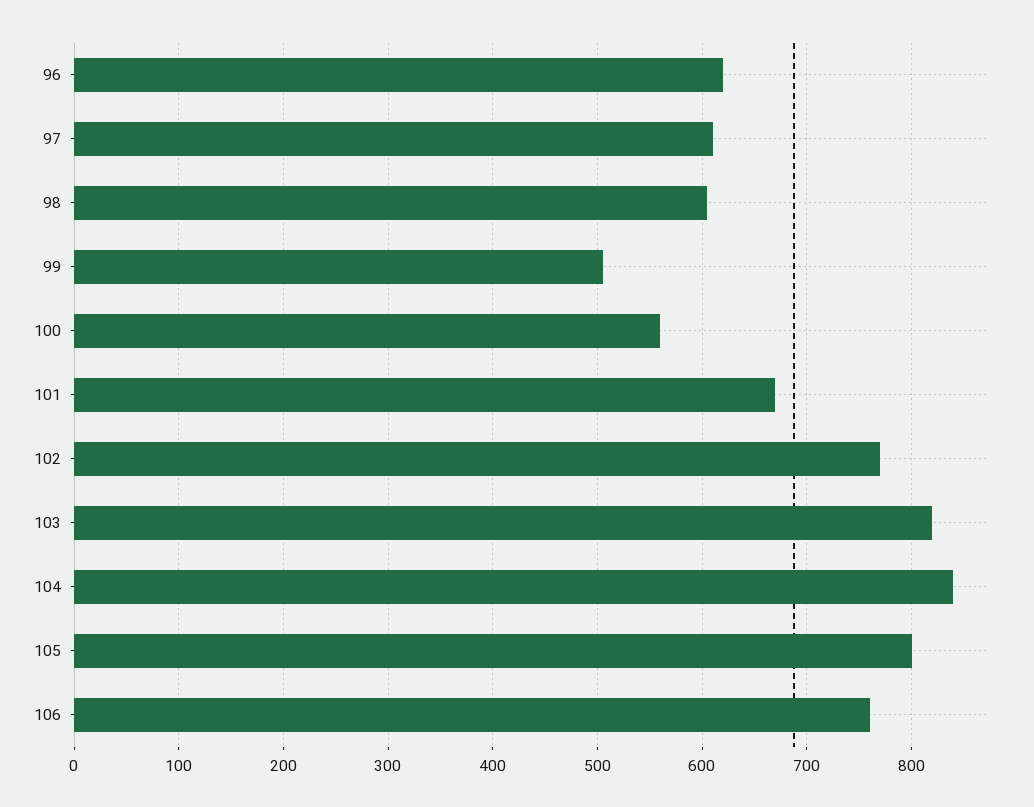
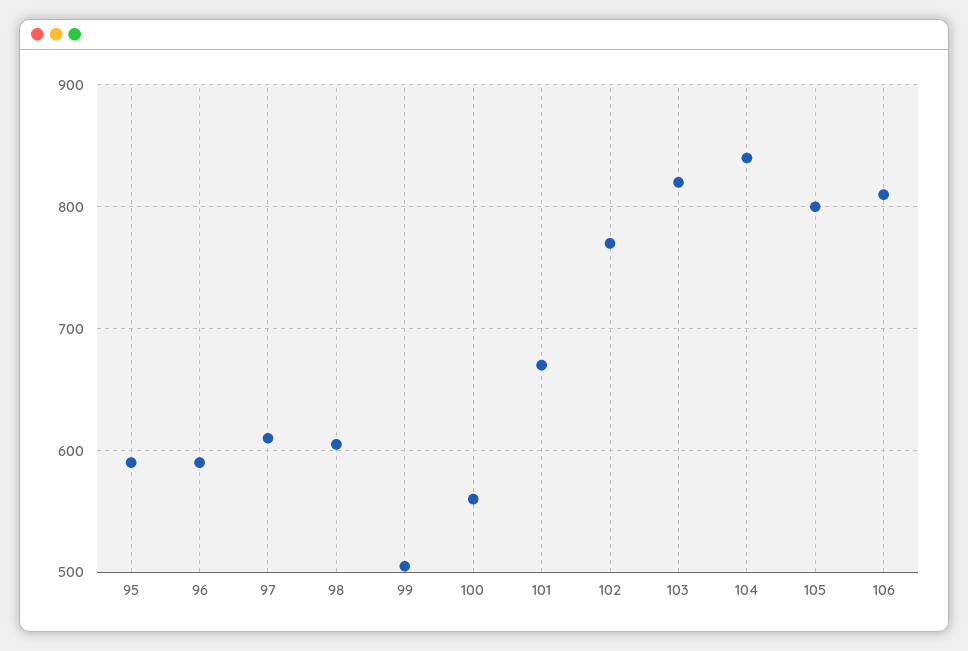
  {
-   "96": 620,
+   "96": 590,
    "97": 610,
    "98": 610,
    "99": 510,
    "100": 560,
    "101": 670,
    "102": 770,
    "103": 820,
    "104": 840,
    "105": 800,
-   "106": 760
+   "106": 810,
+   "95": 590
  }

